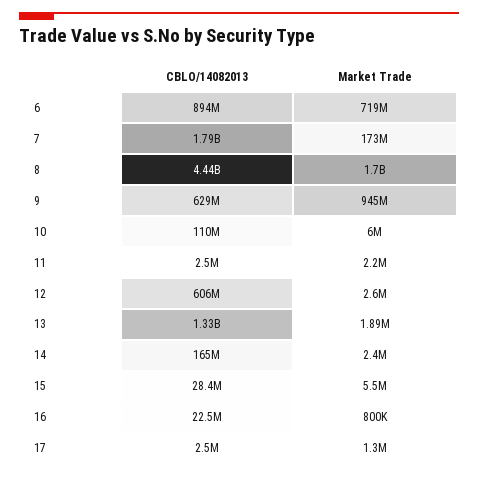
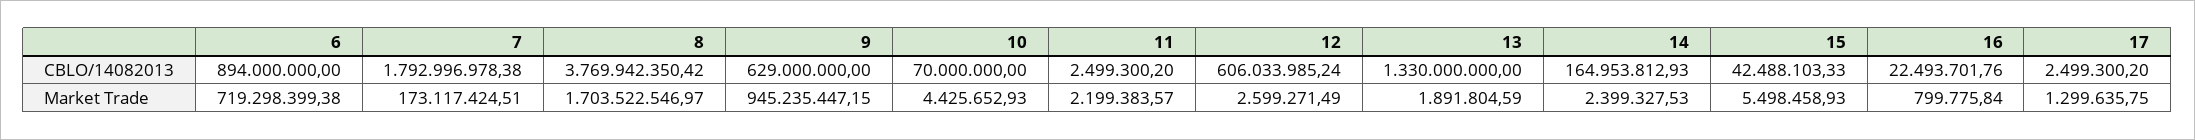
  {
    "CBLO/14082013": {
      "6": 894000000,
      "7": 1792996978.38,
-     "8": 4440000000,
+     "8": 3769942350.42,
      "9": 629000000,
-     "10": 110000000,
+     "10": 70000000,
      "11": 2499300.2,
      "12": 606033985.24,
      "13": 1330000000,
      "14": 164953812.93,
-     "15": 28400000,
+     "15": 42488103.33,
      "16": 22493701.76,
      "17": 2499300.2
    },
    "Market Trade": {
      "6": 719298399.38,
      "7": 173117424.51,
      "8": 1703522546.97,
      "9": 945235447.15,
-     "10": 6000000,
+     "10": 4425652.93,
      "11": 2199383.57,
      "12": 2599271.49,
      "13": 1891804.59,
      "14": 2399327.53,
      "15": 5498458.93,
      "16": 799775.84,
      "17": 1299635.75
    }
  }

